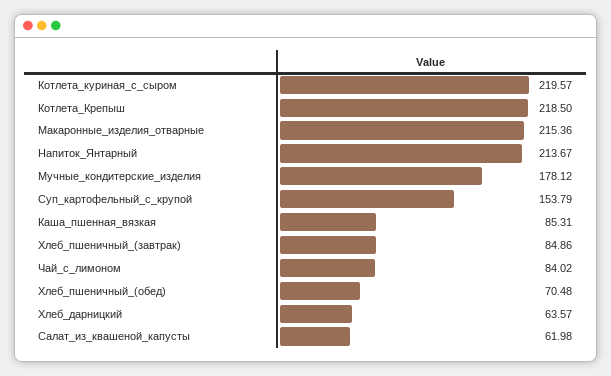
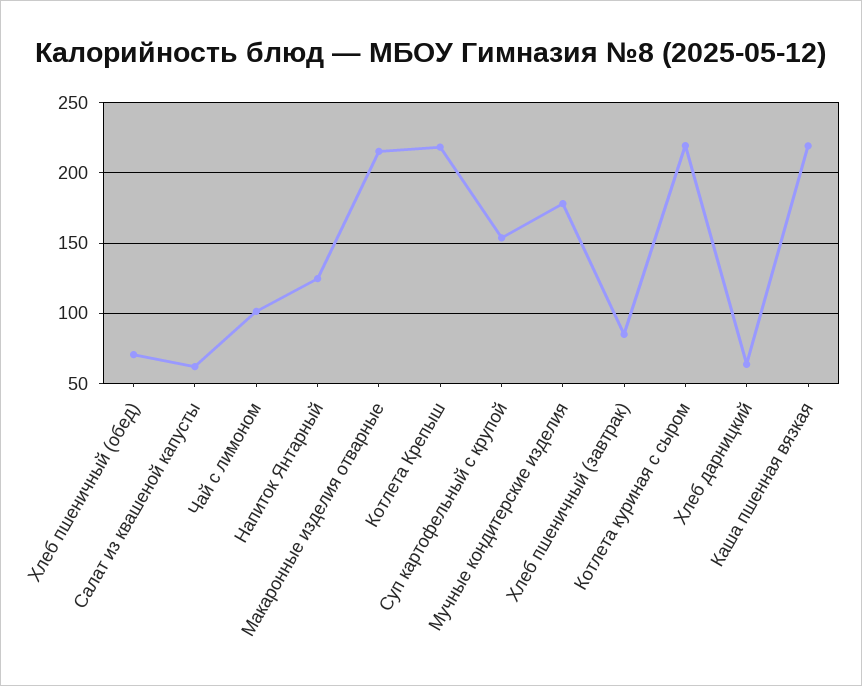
  {
    "Котлета_куриная_с_сыром": 219.57,
    "Котлета_Крепыш": 218.5,
    "Макаронные_изделия_отварные": 215.36,
-   "Напиток_Янтарный": 213.67,
+   "Напиток_Янтарный": 125,
    "Мучные_кондитерские_изделия": 178.12,
    "Суп_картофельный_с_крупой": 153.79,
-   "Каша_пшенная_вязкая": 85.31,
+   "Каша_пшенная_вязкая": 220,
    "Хлеб_пшеничный_(завтрак)": 84.86,
-   "Чай_с_лимоном": 84.02,
+   "Чай_с_лимоном": 100,
    "Хлеб_пшеничный_(обед)": 70.48,
    "Хлеб_дарницкий": 63.57,
    "Салат_из_квашеной_капусты": 61.98
  }

